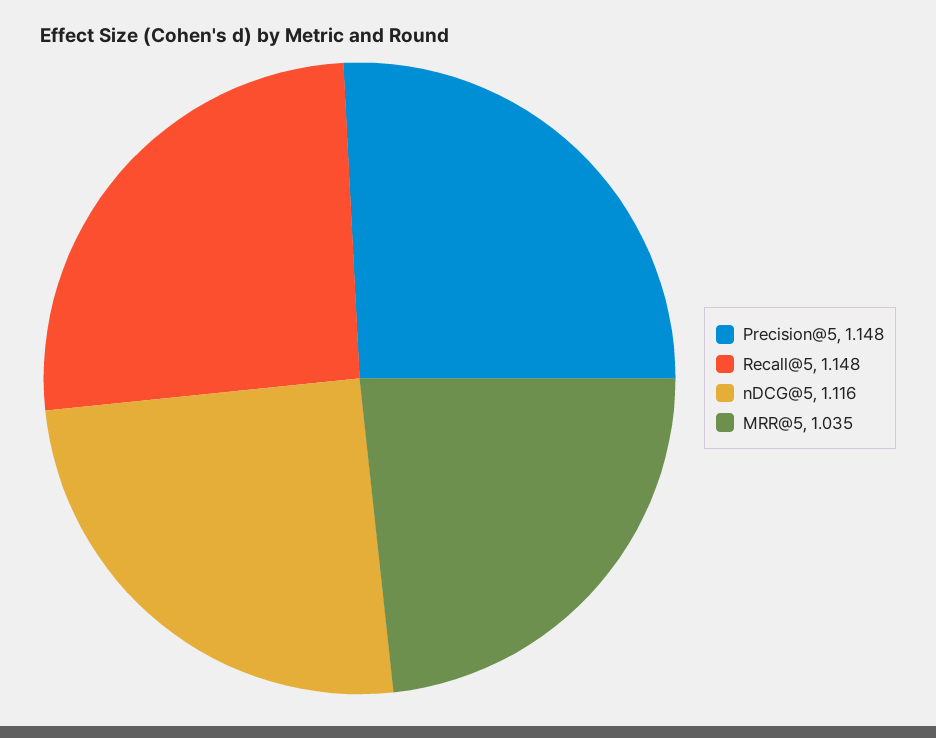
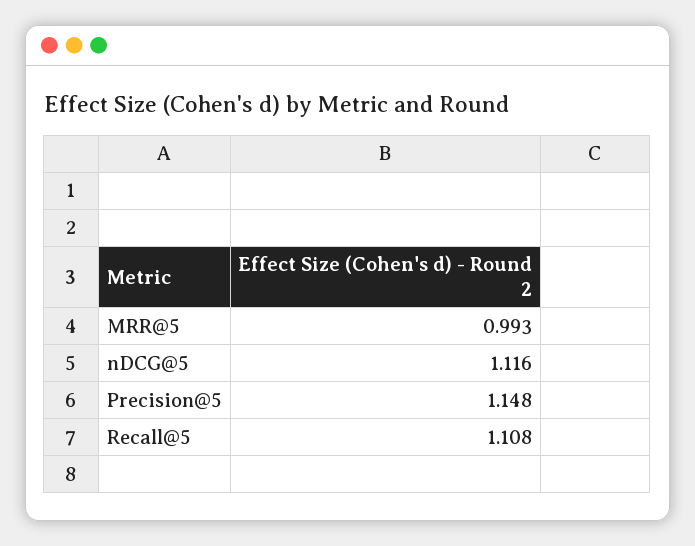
  {
    "Precision@5": 1.148,
-   "Recall@5": 1.148,
+   "Recall@5": 1.108,
    "nDCG@5": 1.116,
-   "MRR@5": 1.035
+   "MRR@5": 0.993
  }

